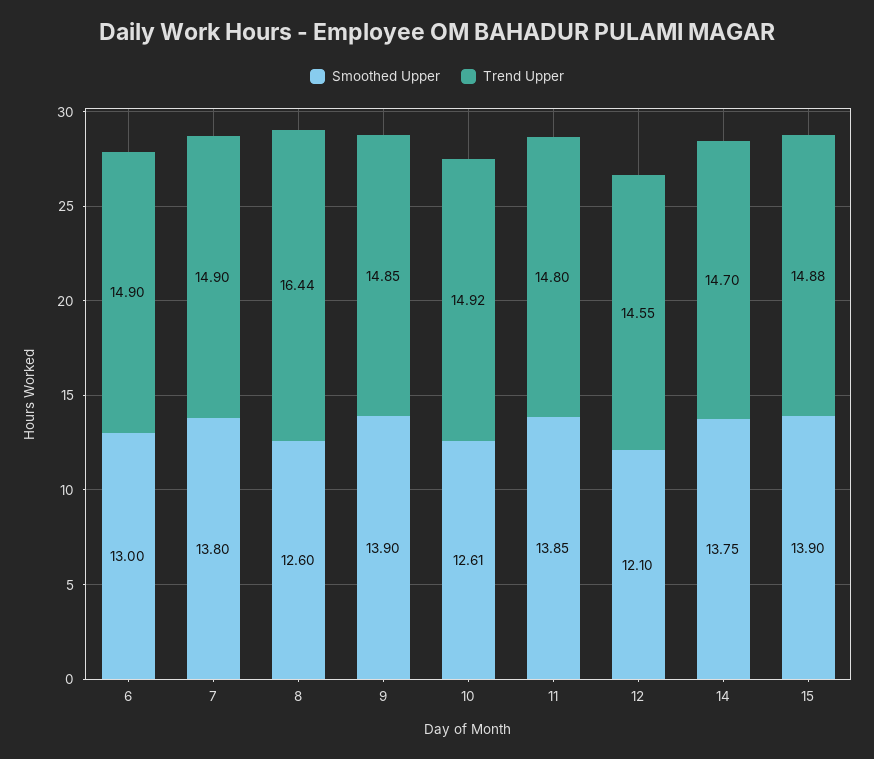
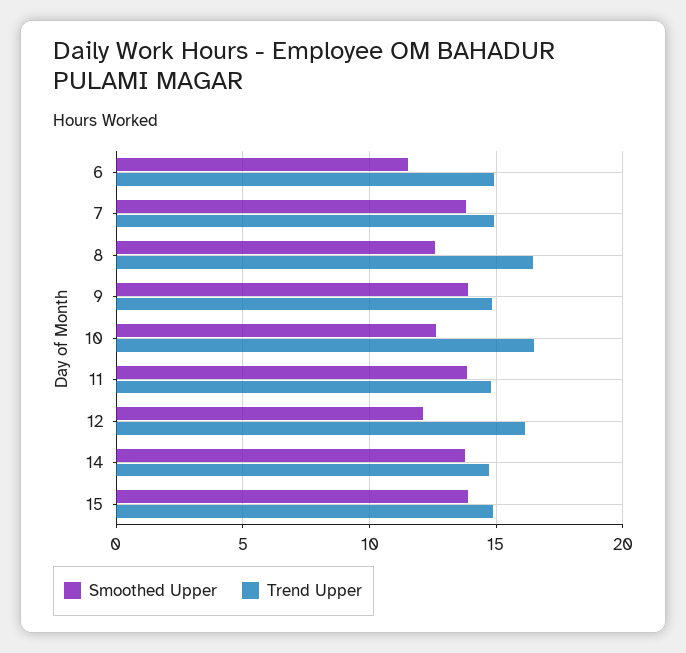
  {
    "Smoothed Upper": {
-     "6": 13,
+     "6": 11.5,
      "7": 13.8,
      "8": 12.6,
      "9": 13.9,
      "10": 12.61,
      "11": 13.85,
      "12": 12.1,
      "14": 13.75,
      "15": 13.9
    },
    "Trend Upper": {
      "6": 14.9,
      "7": 14.9,
      "8": 16.44,
      "9": 14.85,
-     "10": 14.92,
+     "10": 16.5,
      "11": 14.8,
-     "12": 14.55,
+     "12": 16,
      "14": 14.7,
      "15": 14.88
    }
  }

